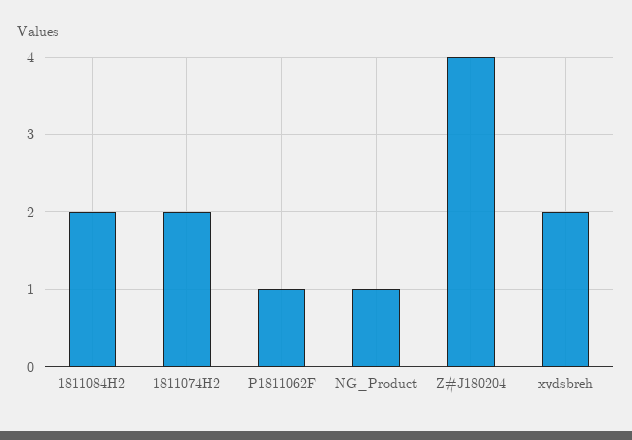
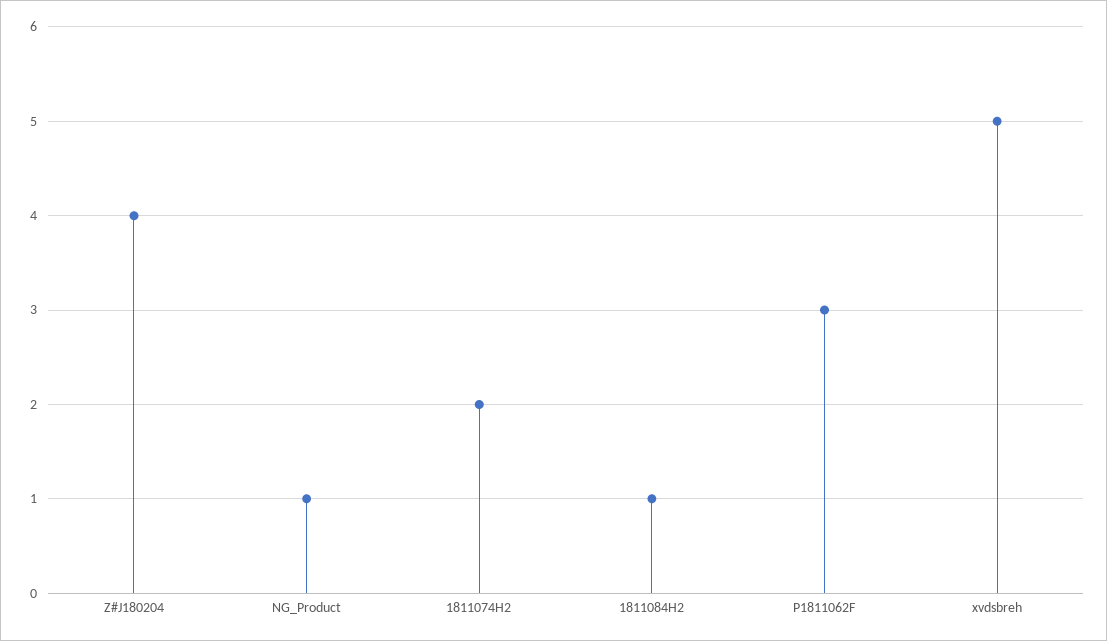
  {
-   "1811084H2": 2,
+   "1811084H2": 1,
    "1811074H2": 2,
-   "P1811062F": 1,
+   "P1811062F": 3,
    "NG_Product": 1,
    "Z#J180204": 4,
-   "xvdsbreh": 2
+   "xvdsbreh": 5
  }

